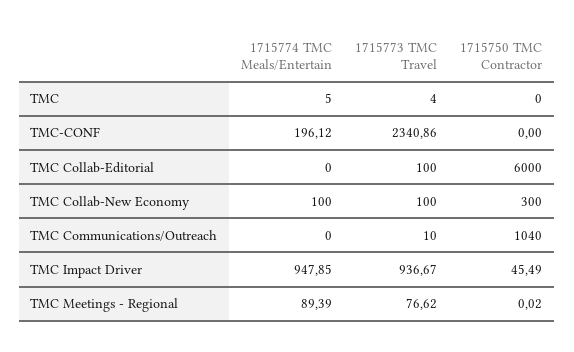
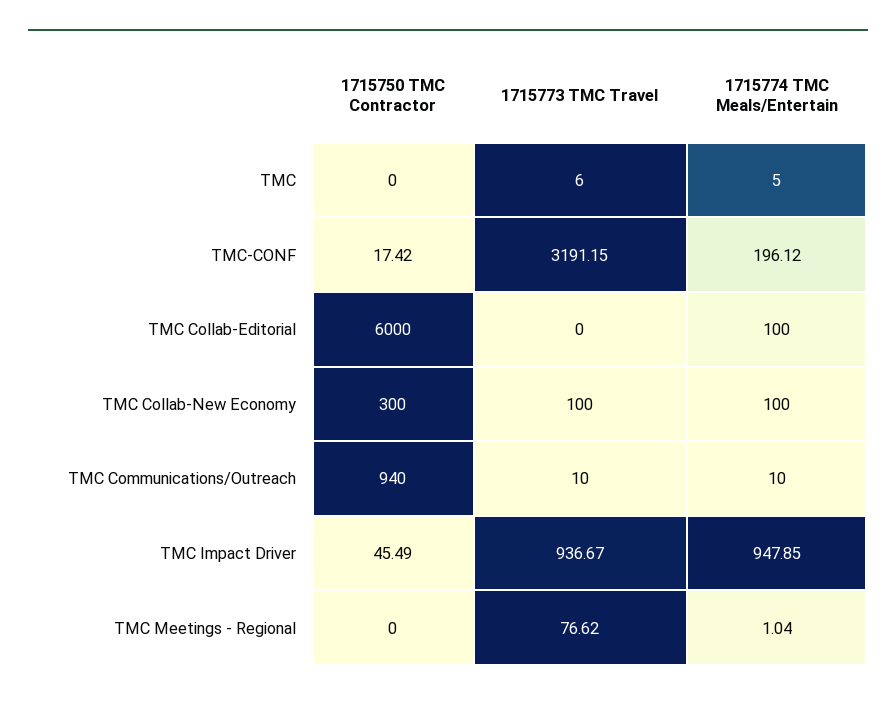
  {
    "1715774 TMC Meals/Entertain": {
      "TMC": 5,
      "TMC-CONF": 196.12,
-     "TMC Collab-Editorial": 0,
+     "TMC Collab-Editorial": 100,
      "TMC Collab-New Economy": 100,
-     "TMC Communications/Outreach": 0,
+     "TMC Communications/Outreach": 10,
      "TMC Impact Driver": 947.85,
-     "TMC Meetings - Regional": 89.39
+     "TMC Meetings - Regional": 1.04
    },
    "1715773 TMC Travel": {
-     "TMC": 4,
+     "TMC": 6,
-     "TMC-CONF": 2340.86,
+     "TMC-CONF": 3191.15,
-     "TMC Collab-Editorial": 100,
+     "TMC Collab-Editorial": 0,
      "TMC Collab-New Economy": 100,
      "TMC Communications/Outreach": 10,
      "TMC Impact Driver": 936.67,
      "TMC Meetings - Regional": 76.62
    },
    "1715750 TMC Contractor": {
      "TMC": 0,
-     "TMC-CONF": 0,
+     "TMC-CONF": 17.42,
      "TMC Collab-Editorial": 6000,
      "TMC Collab-New Economy": 300,
-     "TMC Communications/Outreach": 1040,
+     "TMC Communications/Outreach": 940,
      "TMC Impact Driver": 45.49,
-     "TMC Meetings - Regional": 0.02
+     "TMC Meetings - Regional": 0
    }
  }

